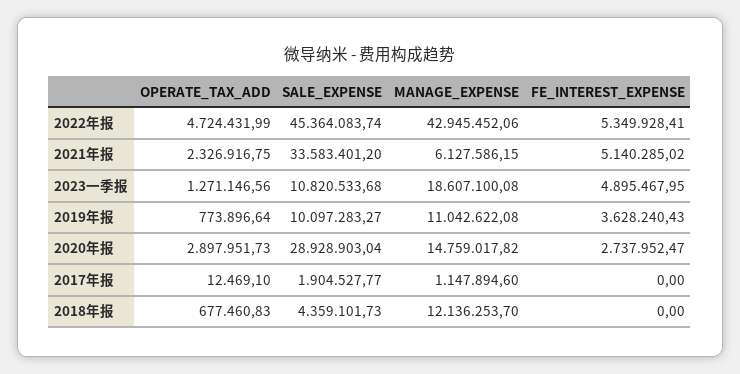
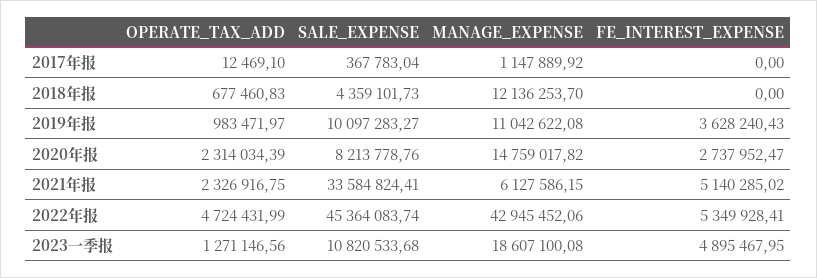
  {
    "OPERATE_TAX_ADD": {
      "2022年报": 4724431.99,
      "2021年报": 2326916.75,
      "2023一季报": 1271146.56,
-     "2019年报": 773896.64,
+     "2019年报": 983471.97,
-     "2020年报": 2897951.73,
+     "2020年报": 2314034.39,
      "2017年报": 12469.1,
      "2018年报": 677460.83
    },
    "SALE_EXPENSE": {
      "2022年报": 45364083.74,
-     "2021年报": 33583401.2,
+     "2021年报": 33584824.41,
      "2023一季报": 10820533.68,
      "2019年报": 10097283.27,
-     "2020年报": 28928903.04,
+     "2020年报": 8213778.76,
-     "2017年报": 1904527.77,
+     "2017年报": 367783.04,
      "2018年报": 4359101.73
    },
    "MANAGE_EXPENSE": {
      "2022年报": 42945452.06,
      "2021年报": 6127586.15,
      "2023一季报": 18607100.08,
      "2019年报": 11042622.08,
      "2020年报": 14759017.82,
-     "2017年报": 1147894.6,
+     "2017年报": 1147889.92,
      "2018年报": 12136253.7
    },
    "FE_INTEREST_EXPENSE": {
      "2022年报": 5349928.41,
      "2021年报": 5140285.02,
      "2023一季报": 4895467.95,
      "2019年报": 3628240.43,
      "2020年报": 2737952.47,
      "2017年报": 0,
      "2018年报": 0
    }
  }

